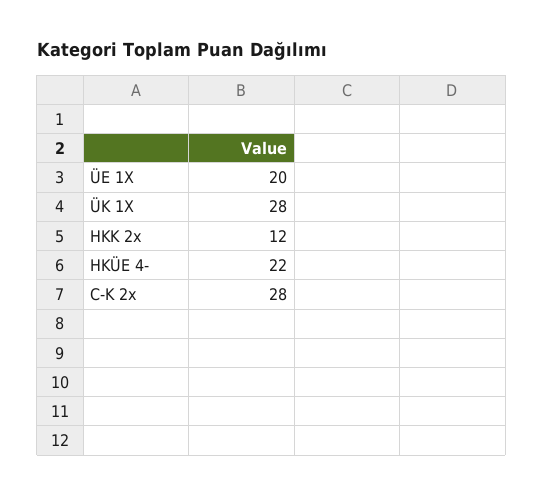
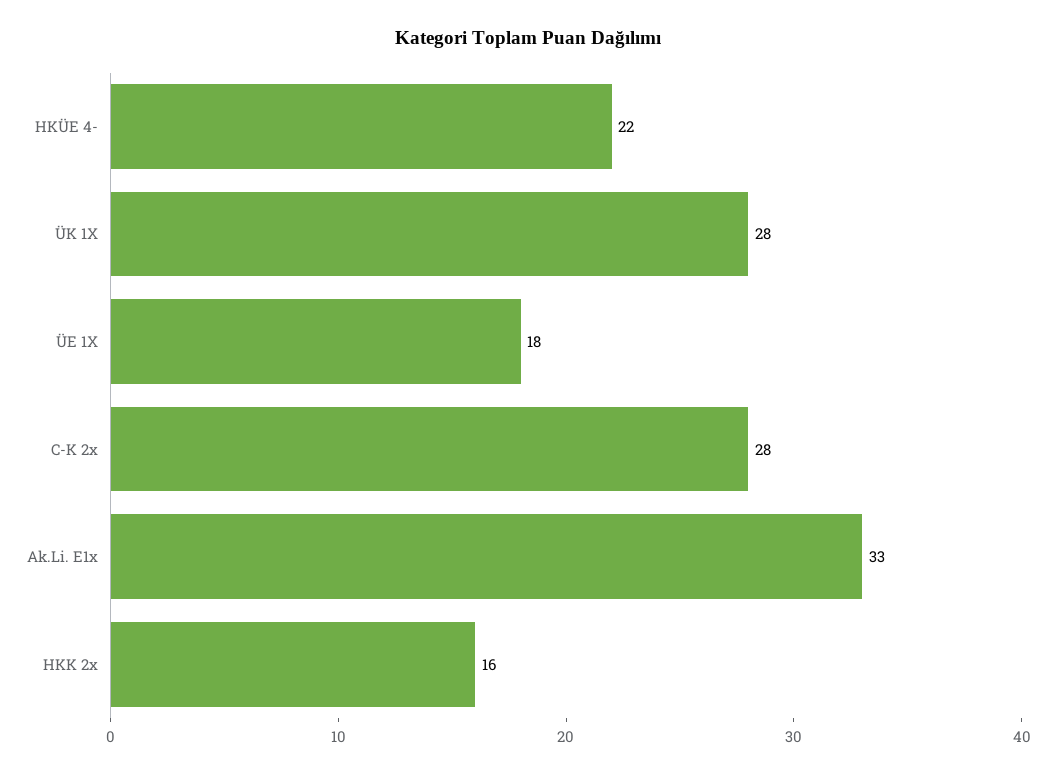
  {
-   "ÜE 1X": 20,
+   "ÜE 1X": 18,
    "ÜK 1X": 28,
-   "HKK 2x": 12,
+   "HKK 2x": 16,
    "HKÜE 4-": 22,
-   "C-K 2x": 28
+   "C-K 2x": 28,
+   "Ak.Li. E1x": 33
  }

